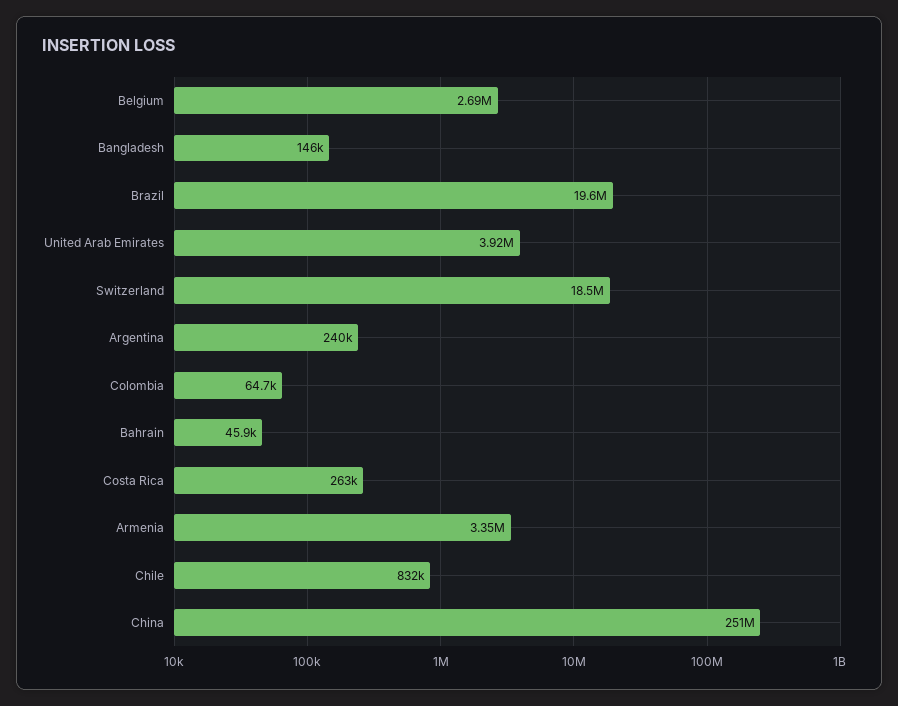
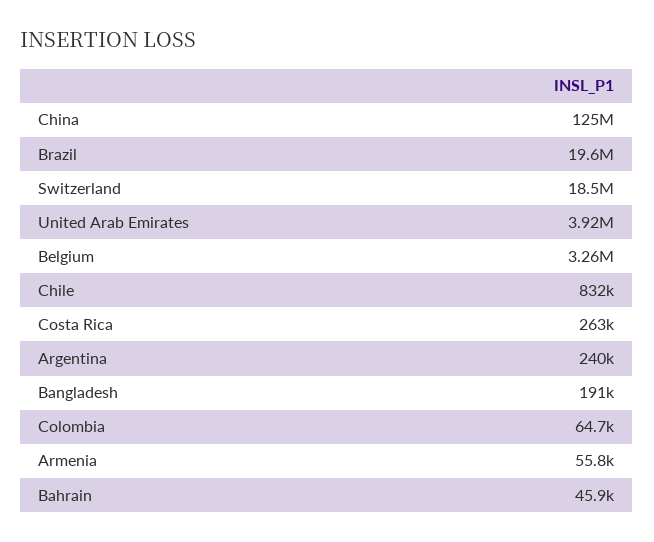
  {
-   "Belgium": 2690000,
+   "Belgium": 3260000,
-   "Bangladesh": 146000,
+   "Bangladesh": 191000,
    "Brazil": 19600000,
    "United Arab Emirates": 3920000,
    "Switzerland": 18500000,
    "Argentina": 240000,
    "Colombia": 64700,
    "Bahrain": 45900,
    "Costa Rica": 263000,
-   "Armenia": 3350000,
+   "Armenia": 55800,
    "Chile": 832000,
-   "China": 251000000
+   "China": 125000000
  }

